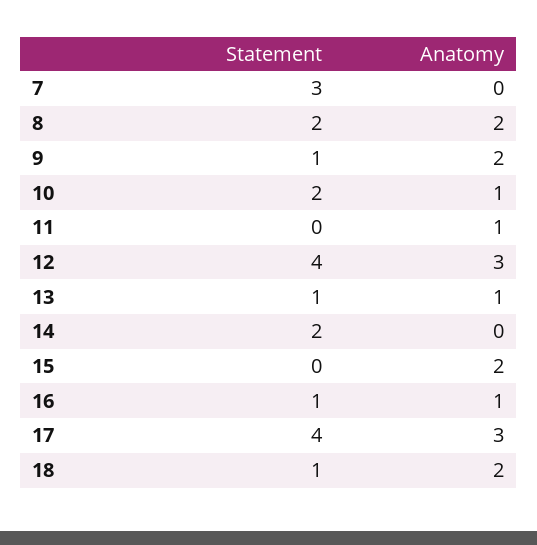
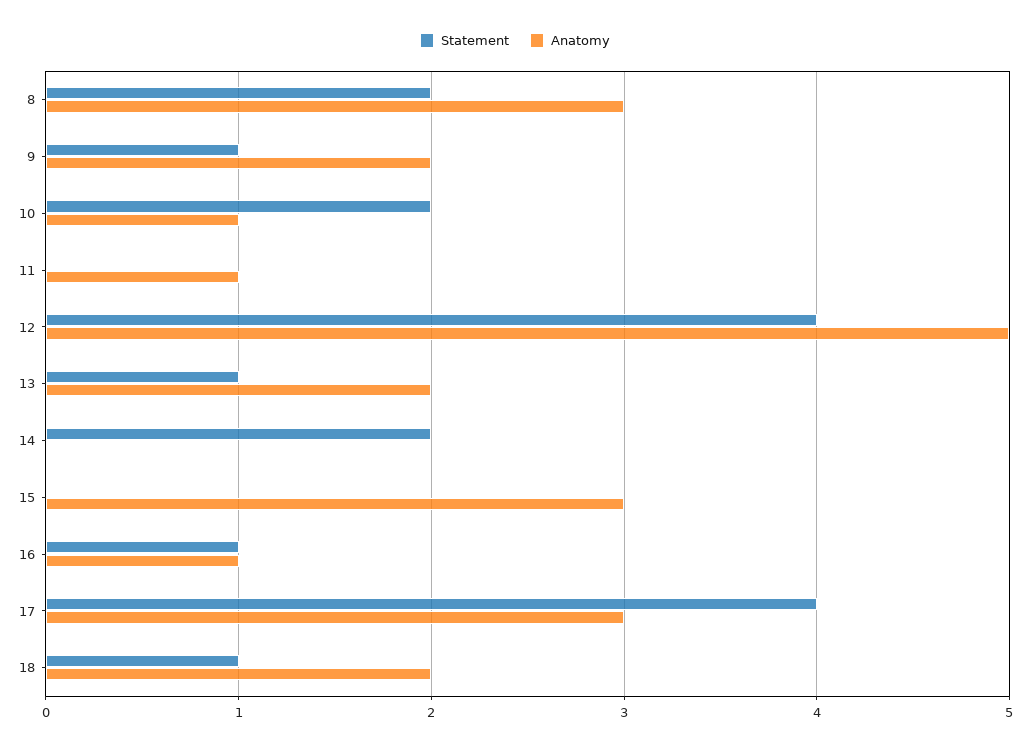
  {
    "Statement": {
-     "7": 3,
      "8": 2,
      "9": 1,
      "10": 2,
      "11": 0,
      "12": 4,
      "13": 1,
      "14": 2,
      "15": 0,
      "16": 1,
      "17": 4,
      "18": 1
    },
    "Anatomy": {
-     "7": 0,
-     "8": 2,
+     "8": 3,
      "9": 2,
      "10": 1,
      "11": 1,
-     "12": 3,
+     "12": 5,
-     "13": 1,
+     "13": 2,
      "14": 0,
-     "15": 2,
+     "15": 3,
      "16": 1,
      "17": 3,
      "18": 2
    }
  }

